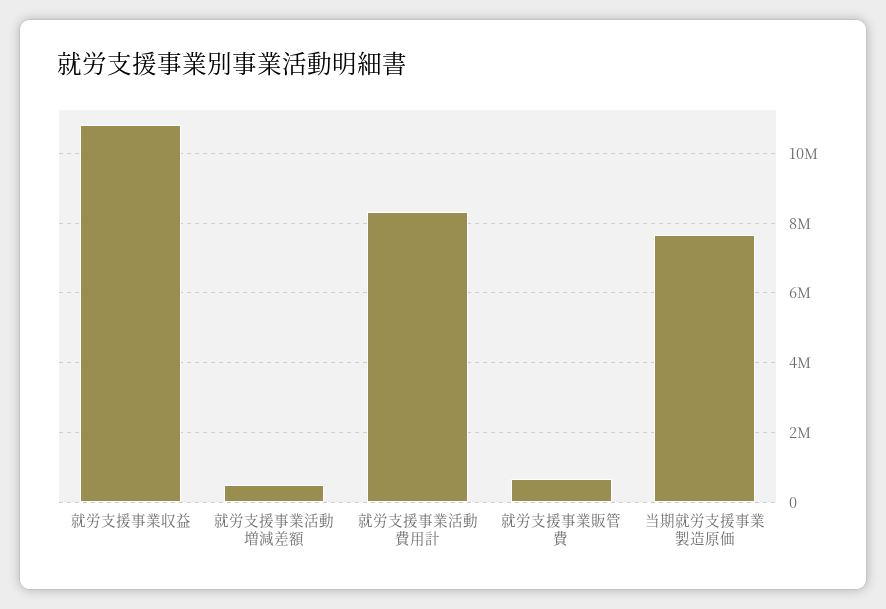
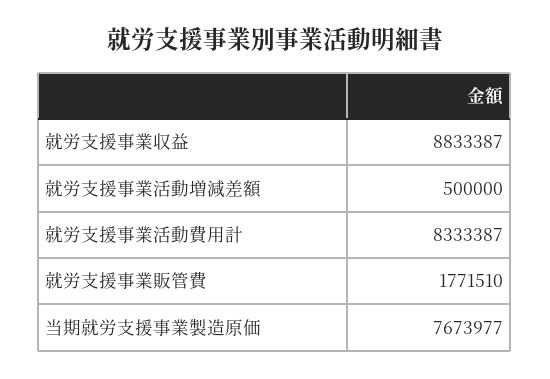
  {
-   "就労支援事業収益": 10800000,
+   "就労支援事業収益": 8833387,
    "就労支援事業活動増減差額": 500000,
    "就労支援事業活動費用計": 8333387,
-   "就労支援事業販管費": 600000,
+   "就労支援事業販管費": 1771510,
    "当期就労支援事業製造原価": 7673977
  }

